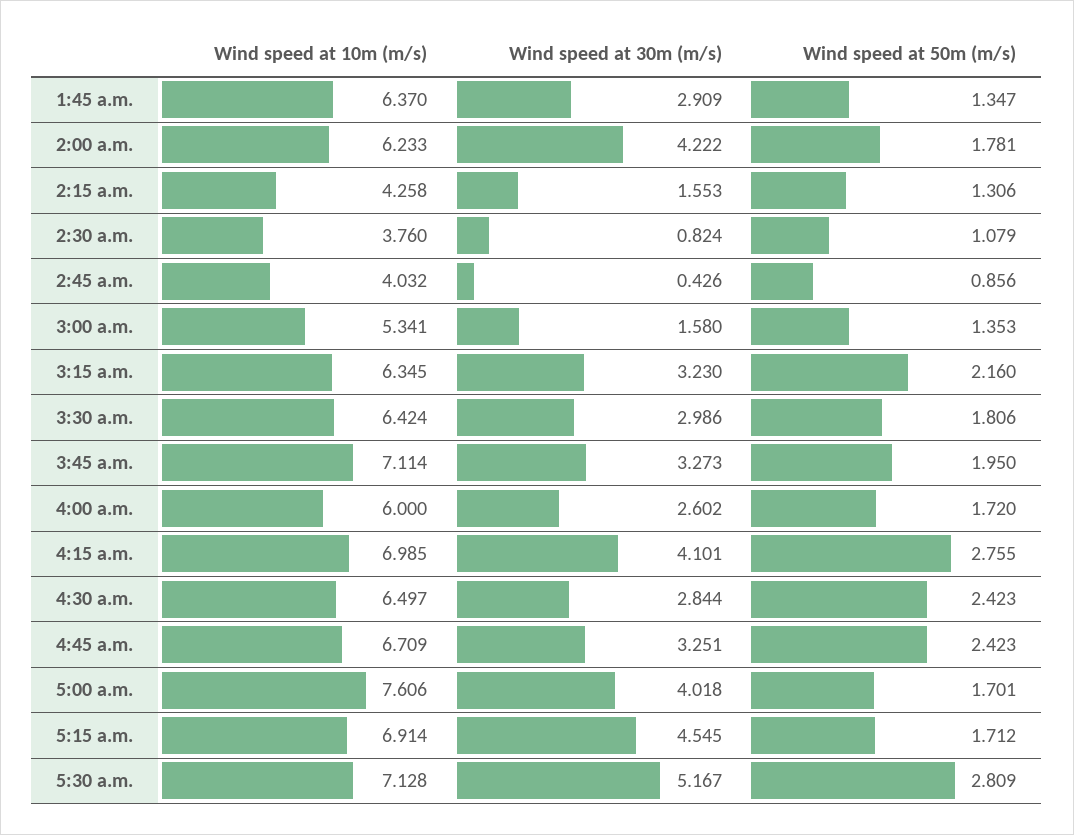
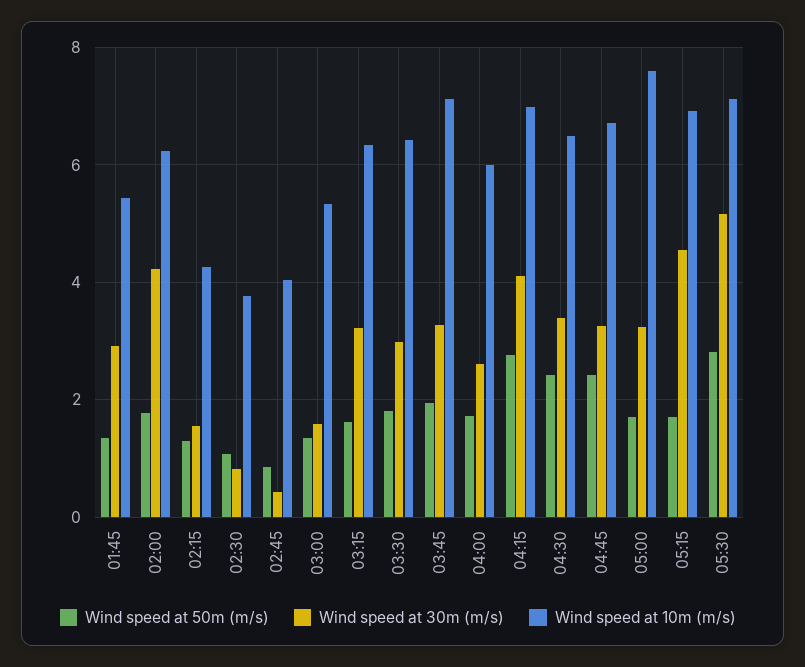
  {
    "Wind speed at 10m (m/s)": {
-     "1:45 a.m.": 6.37,
+     "1:45 a.m.": 5.4,
      "2:00 a.m.": 6.233,
      "2:15 a.m.": 4.258,
      "2:30 a.m.": 3.76,
      "2:45 a.m.": 4.032,
      "3:00 a.m.": 5.341,
      "3:15 a.m.": 6.345,
      "3:30 a.m.": 6.424,
      "3:45 a.m.": 7.114,
      "4:00 a.m.": 6,
      "4:15 a.m.": 6.985,
      "4:30 a.m.": 6.497,
      "4:45 a.m.": 6.709,
      "5:00 a.m.": 7.606,
      "5:15 a.m.": 6.914,
      "5:30 a.m.": 7.128
    },
    "Wind speed at 30m (m/s)": {
      "1:45 a.m.": 2.909,
      "2:00 a.m.": 4.222,
      "2:15 a.m.": 1.553,
      "2:30 a.m.": 0.824,
      "2:45 a.m.": 0.426,
      "3:00 a.m.": 1.58,
      "3:15 a.m.": 3.23,
      "3:30 a.m.": 2.986,
      "3:45 a.m.": 3.273,
      "4:00 a.m.": 2.602,
      "4:15 a.m.": 4.101,
-     "4:30 a.m.": 2.844,
+     "4:30 a.m.": 3.4,
      "4:45 a.m.": 3.251,
-     "5:00 a.m.": 4.018,
+     "5:00 a.m.": 3.2,
      "5:15 a.m.": 4.545,
      "5:30 a.m.": 5.167
    },
    "Wind speed at 50m (m/s)": {
      "1:45 a.m.": 1.347,
      "2:00 a.m.": 1.781,
      "2:15 a.m.": 1.306,
      "2:30 a.m.": 1.079,
      "2:45 a.m.": 0.856,
      "3:00 a.m.": 1.353,
-     "3:15 a.m.": 2.16,
+     "3:15 a.m.": 1.6,
      "3:30 a.m.": 1.806,
      "3:45 a.m.": 1.95,
      "4:00 a.m.": 1.72,
      "4:15 a.m.": 2.755,
      "4:30 a.m.": 2.423,
      "4:45 a.m.": 2.423,
      "5:00 a.m.": 1.701,
      "5:15 a.m.": 1.712,
      "5:30 a.m.": 2.809
    }
  }

